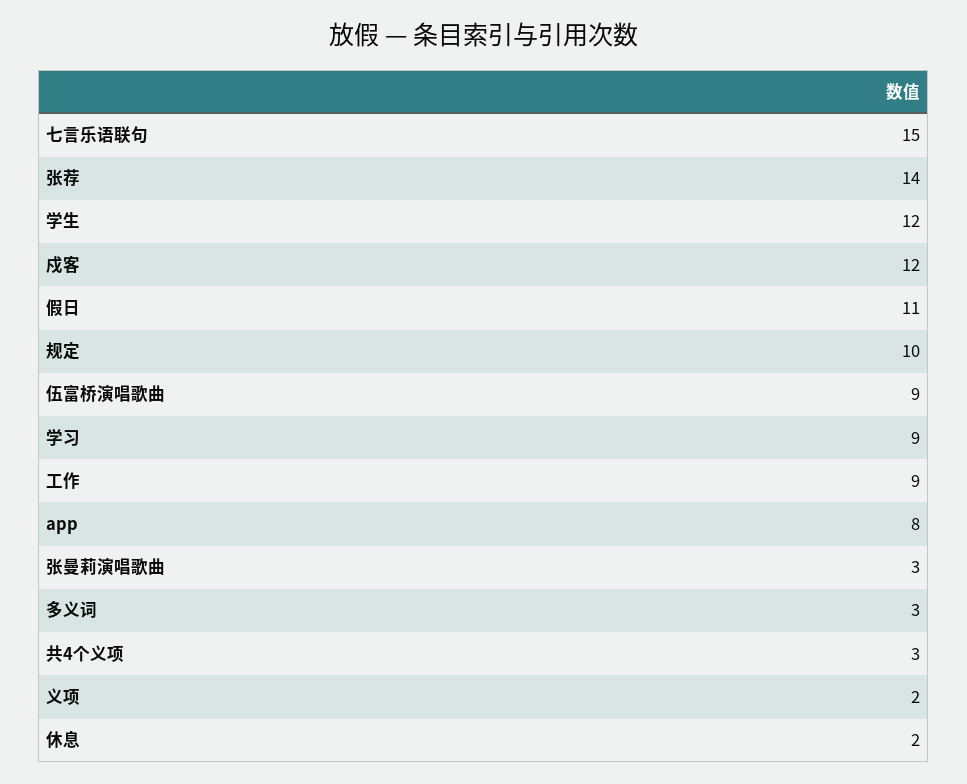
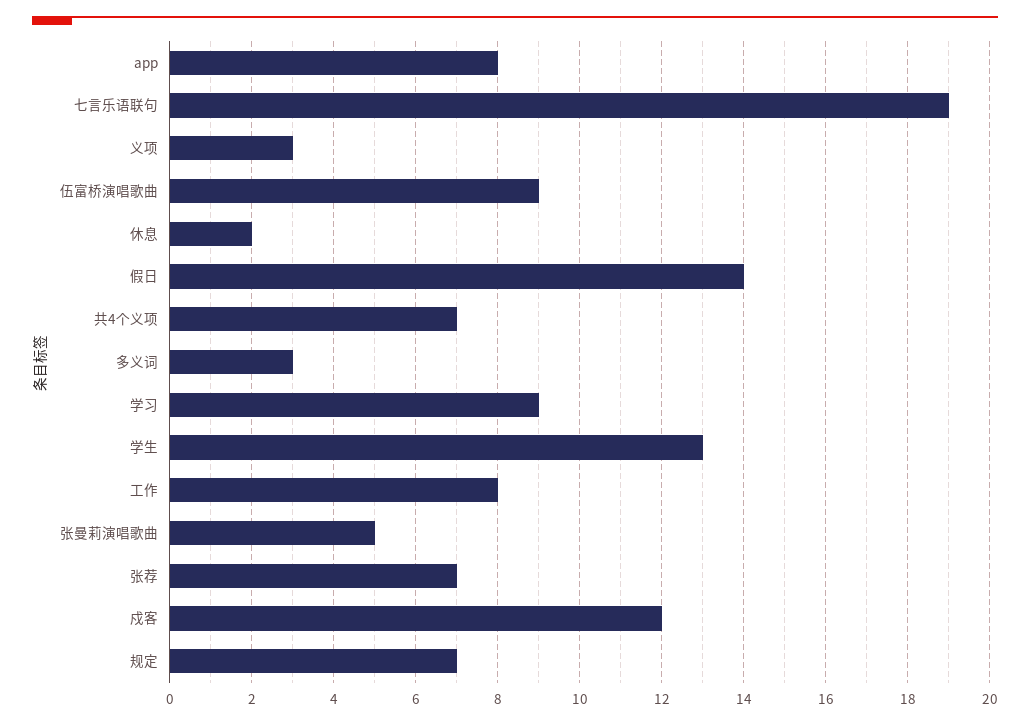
  {
-   "七言乐语联句": 15,
+   "七言乐语联句": 19,
-   "张荐": 14,
+   "张荐": 7,
-   "学生": 12,
+   "学生": 13,
    "戍客": 12,
-   "假日": 11,
+   "假日": 14,
-   "规定": 10,
+   "规定": 7,
    "伍富桥演唱歌曲": 9,
    "学习": 9,
-   "工作": 9,
+   "工作": 8,
    "app": 8,
-   "张曼莉演唱歌曲": 3,
+   "张曼莉演唱歌曲": 5,
    "多义词": 3,
-   "共4个义项": 3,
+   "共4个义项": 7,
-   "义项": 2,
+   "义项": 3,
    "休息": 2
  }

